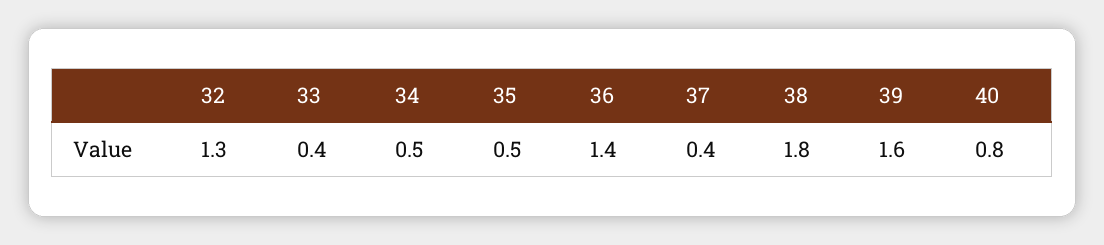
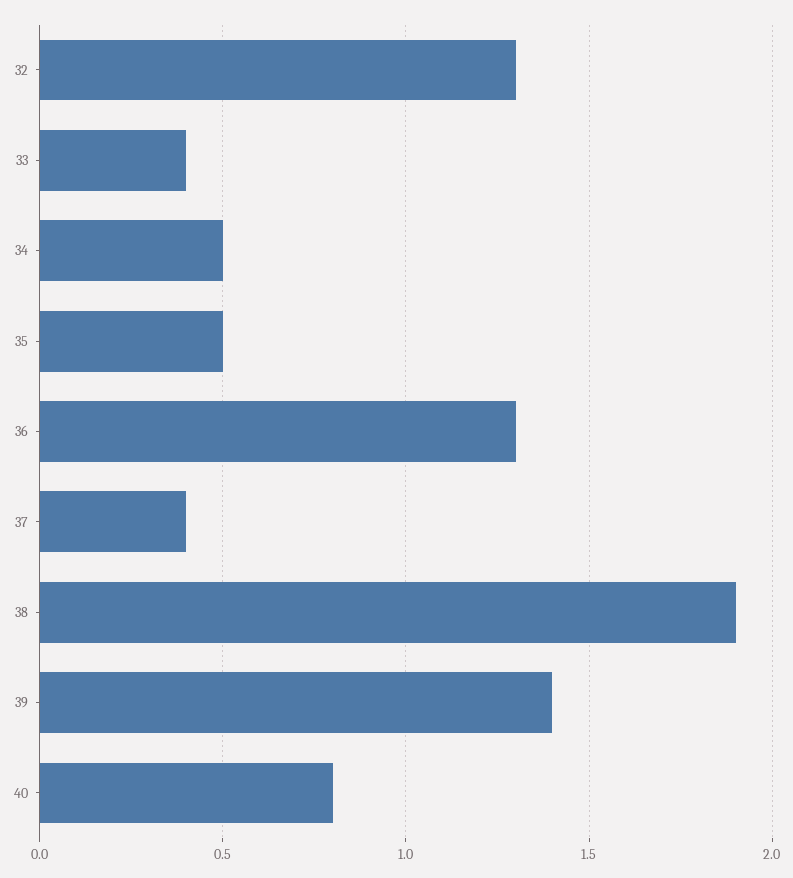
  {
    "32": 1.3,
    "33": 0.4,
    "34": 0.5,
    "35": 0.5,
-   "36": 1.4,
+   "36": 1.3,
    "37": 0.4,
-   "38": 1.8,
+   "38": 1.9,
-   "39": 1.6,
+   "39": 1.4,
    "40": 0.8
  }

